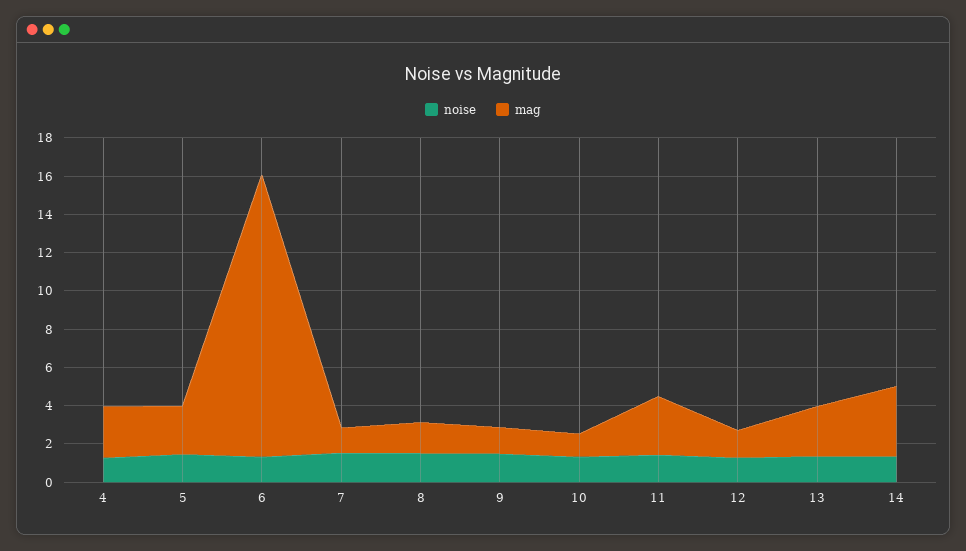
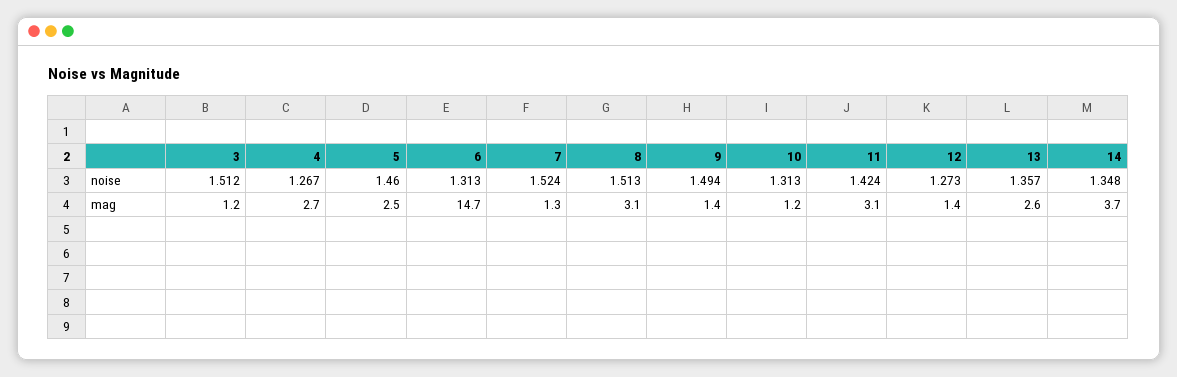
  {
    "noise": {
      "4": 1.267,
      "5": 1.46,
      "6": 1.313,
      "7": 1.524,
      "8": 1.513,
      "9": 1.494,
      "10": 1.313,
      "11": 1.424,
      "12": 1.273,
      "13": 1.357,
-     "14": 1.348
+     "14": 1.348,
+     "3": 1.512
    },
    "mag": {
      "4": 2.7,
      "5": 2.5,
      "6": 14.7,
      "7": 1.3,
-     "8": 1.5,
+     "8": 3.1,
      "9": 1.4,
      "10": 1.2,
      "11": 3.1,
      "12": 1.4,
      "13": 2.6,
-     "14": 3.7
+     "14": 3.7,
+     "3": 1.2
    }
  }

